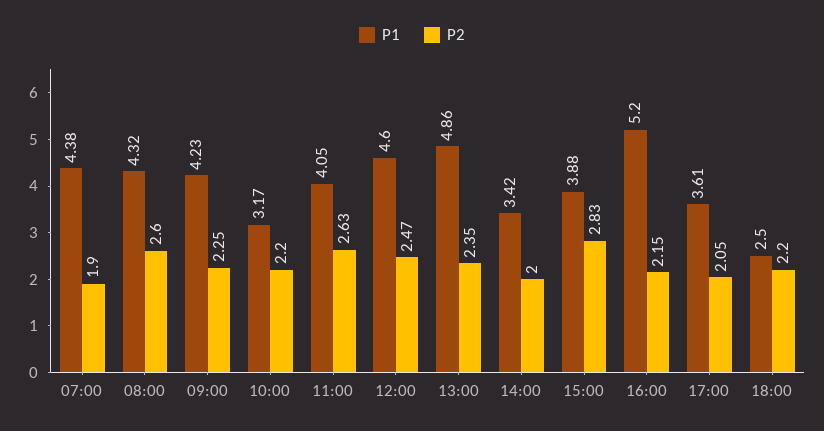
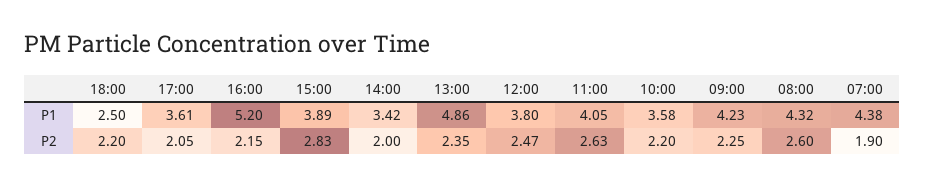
  {
    "P1": {
      "07:00": 4.38,
      "08:00": 4.32,
      "09:00": 4.23,
-     "10:00": 3.17,
+     "10:00": 3.58,
      "11:00": 4.05,
-     "12:00": 4.6,
+     "12:00": 3.8,
      "13:00": 4.86,
      "14:00": 3.42,
-     "15:00": 3.88,
+     "15:00": 3.89,
      "16:00": 5.2,
      "17:00": 3.61,
      "18:00": 2.5
    },
    "P2": {
      "07:00": 1.9,
      "08:00": 2.6,
      "09:00": 2.25,
      "10:00": 2.2,
      "11:00": 2.63,
      "12:00": 2.47,
      "13:00": 2.35,
      "14:00": 2,
      "15:00": 2.83,
      "16:00": 2.15,
      "17:00": 2.05,
      "18:00": 2.2
    }
  }

